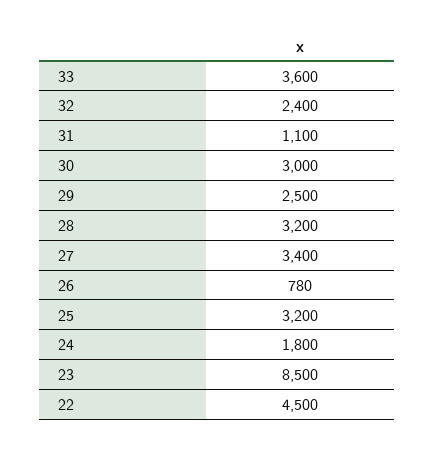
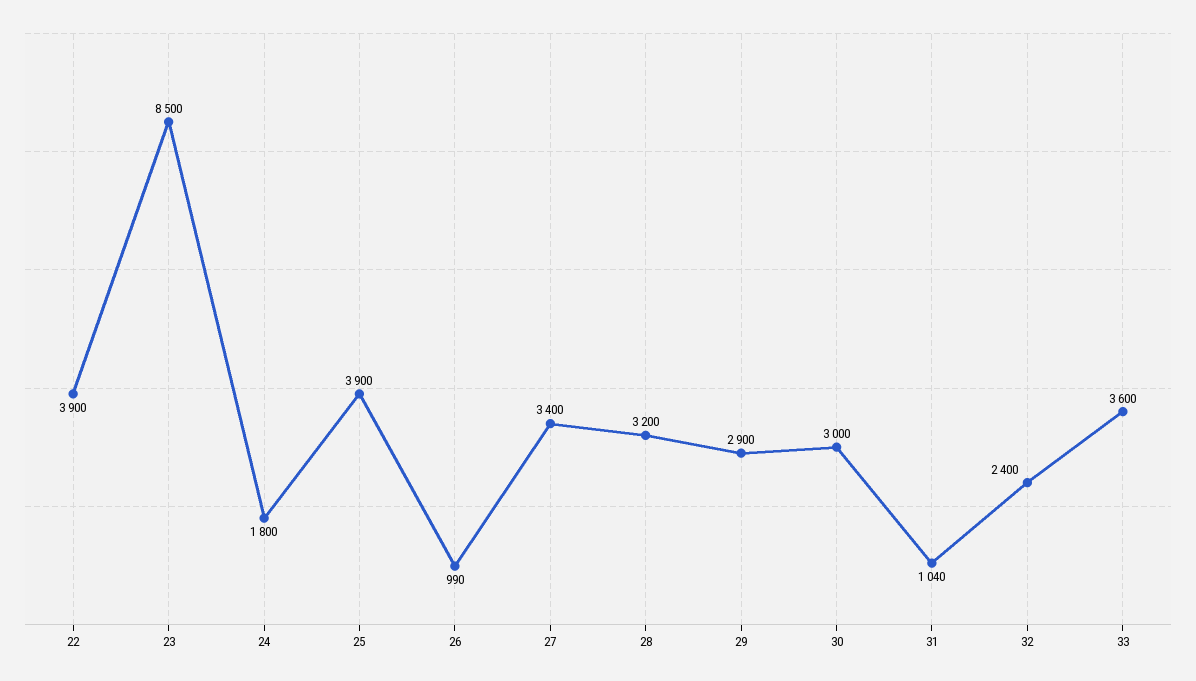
  {
    "33": 3600,
    "32": 2400,
-   "31": 1100,
+   "31": 1040,
    "30": 3000,
-   "29": 2500,
+   "29": 2900,
    "28": 3200,
    "27": 3400,
-   "26": 780,
+   "26": 990,
-   "25": 3200,
+   "25": 3900,
    "24": 1800,
    "23": 8500,
-   "22": 4500
+   "22": 3900
  }

